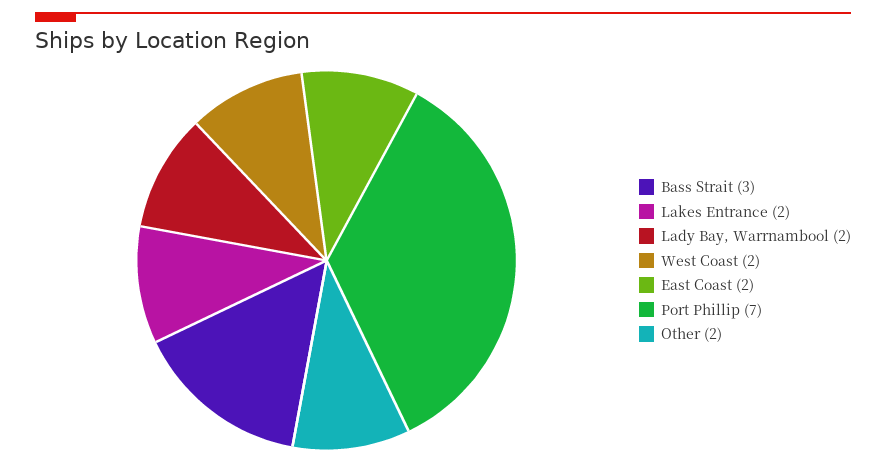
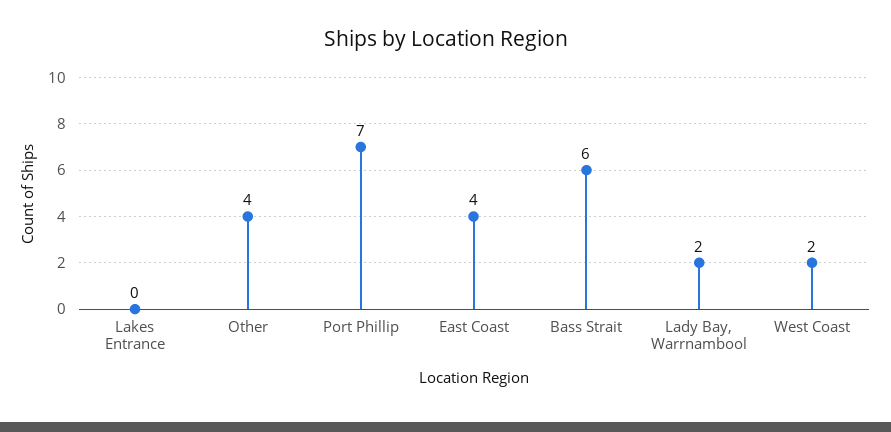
  {
-   "Bass Strait": 3,
+   "Bass Strait": 6,
-   "Lakes Entrance": 2,
+   "Lakes Entrance": 0,
    "Lady Bay, Warrnambool": 2,
    "West Coast": 2,
-   "East Coast": 2,
+   "East Coast": 4,
    "Port Phillip": 7,
-   "Other": 2
+   "Other": 4
  }

